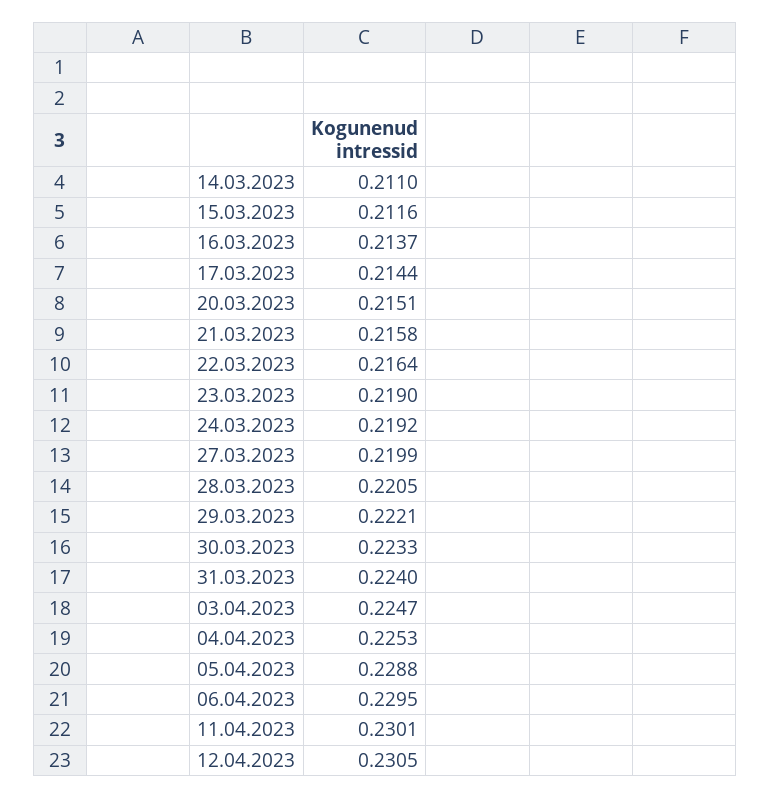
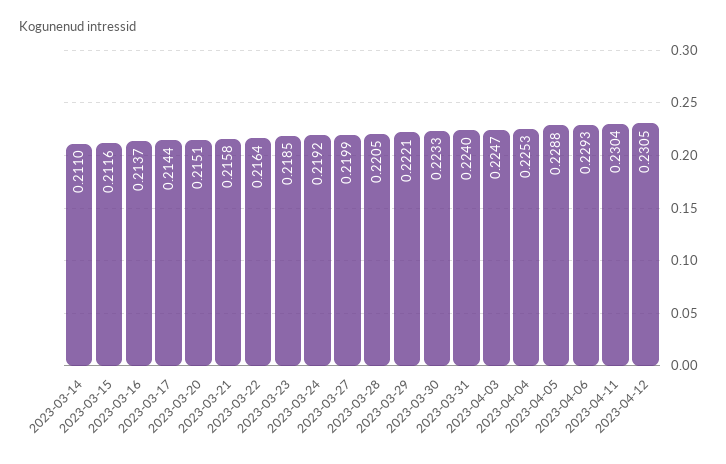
  {
    "14.03.2023": 0.211,
    "15.03.2023": 0.2116,
    "16.03.2023": 0.2137,
    "17.03.2023": 0.2144,
    "20.03.2023": 0.2151,
    "21.03.2023": 0.2158,
    "22.03.2023": 0.2164,
-   "23.03.2023": 0.219,
+   "23.03.2023": 0.2185,
    "24.03.2023": 0.2192,
    "27.03.2023": 0.2199,
    "28.03.2023": 0.2205,
    "29.03.2023": 0.2221,
    "30.03.2023": 0.2233,
    "31.03.2023": 0.224,
    "03.04.2023": 0.2247,
    "04.04.2023": 0.2253,
    "05.04.2023": 0.2288,
-   "06.04.2023": 0.2295,
+   "06.04.2023": 0.2293,
-   "11.04.2023": 0.2301,
+   "11.04.2023": 0.2304,
    "12.04.2023": 0.2305
  }

